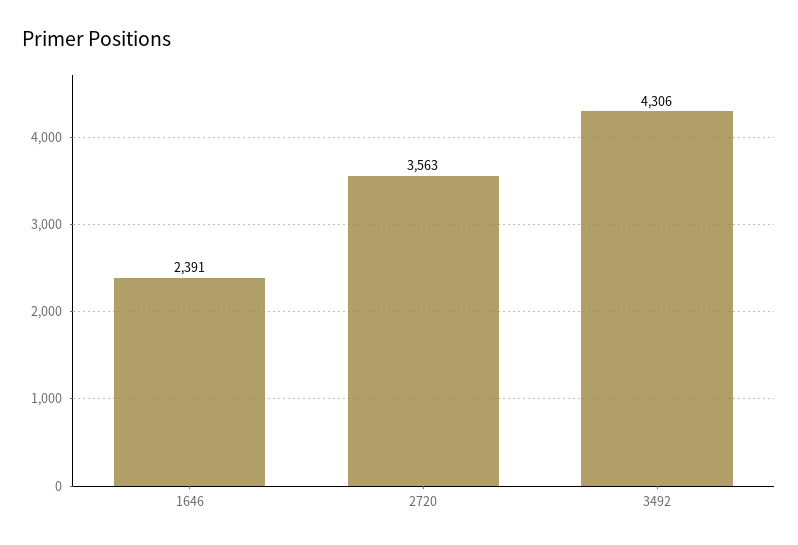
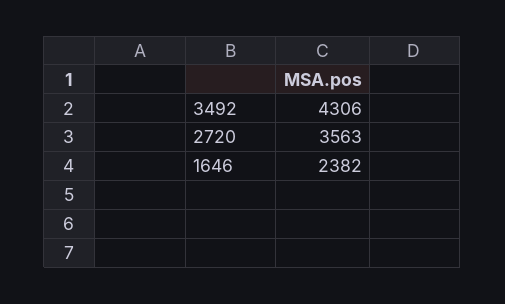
  {
-   "1646": 2391,
+   "1646": 2382,
    "2720": 3563,
    "3492": 4306
  }

